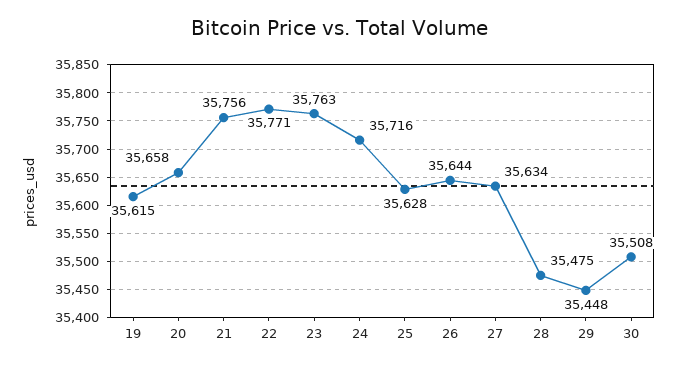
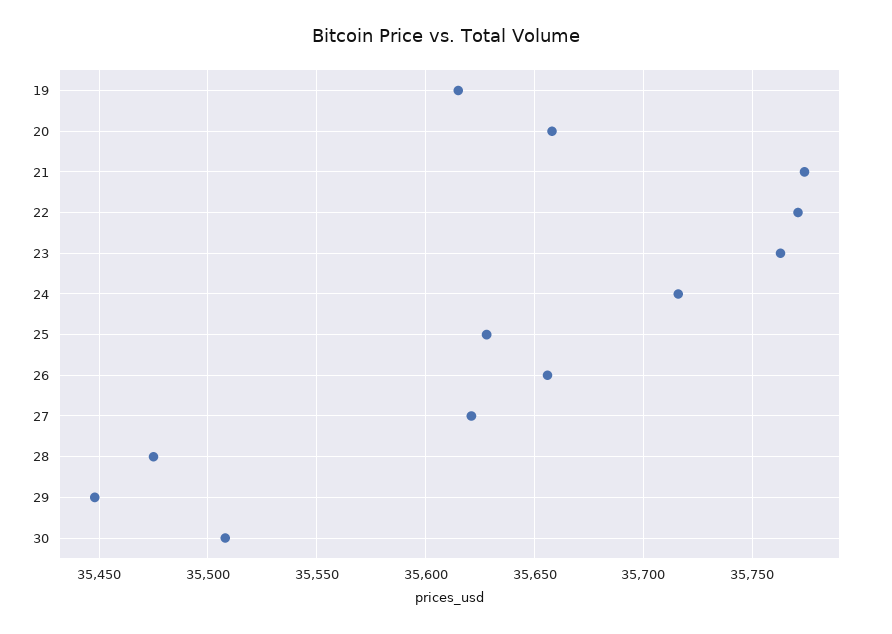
  {
    "19": 35615,
    "20": 35658,
-   "21": 35756,
+   "21": 35775,
    "22": 35771,
    "23": 35763,
    "24": 35716,
    "25": 35628,
-   "26": 35644,
+   "26": 35655,
-   "27": 35634,
+   "27": 35620,
    "28": 35475,
    "29": 35448,
    "30": 35508
  }

